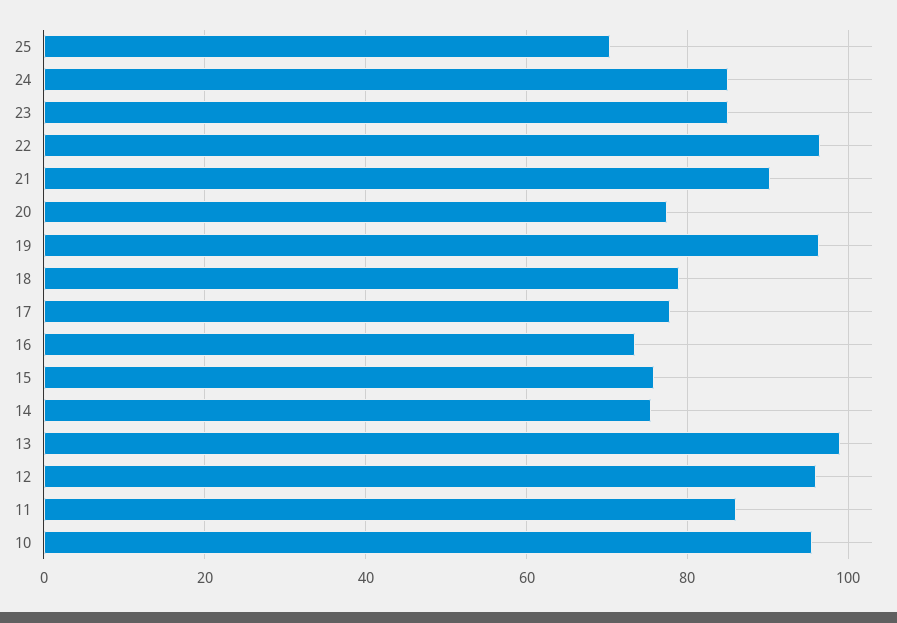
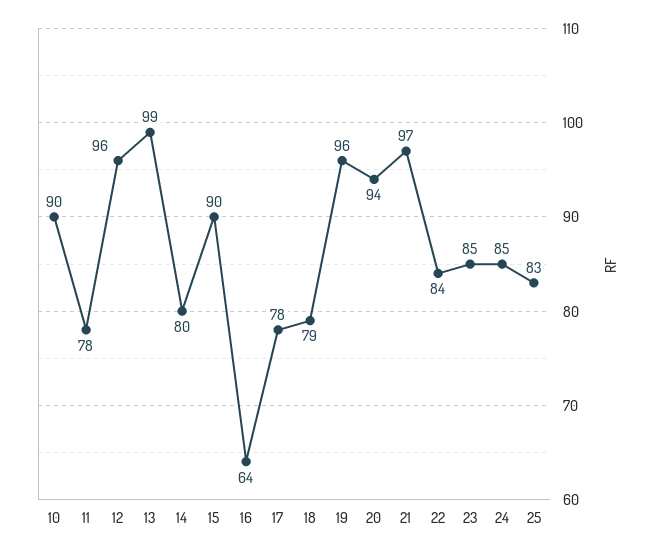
  {
-   "25": 70,
+   "25": 83,
    "24": 85,
    "23": 85,
-   "22": 96,
+   "22": 84,
-   "21": 90,
+   "21": 97,
-   "20": 78,
+   "20": 94,
    "19": 96,
    "18": 79,
    "17": 78,
-   "16": 74,
+   "16": 64,
-   "15": 76,
+   "15": 90,
-   "14": 76,
+   "14": 80,
    "13": 99,
    "12": 96,
-   "11": 86,
+   "11": 78,
-   "10": 96
+   "10": 90
  }

